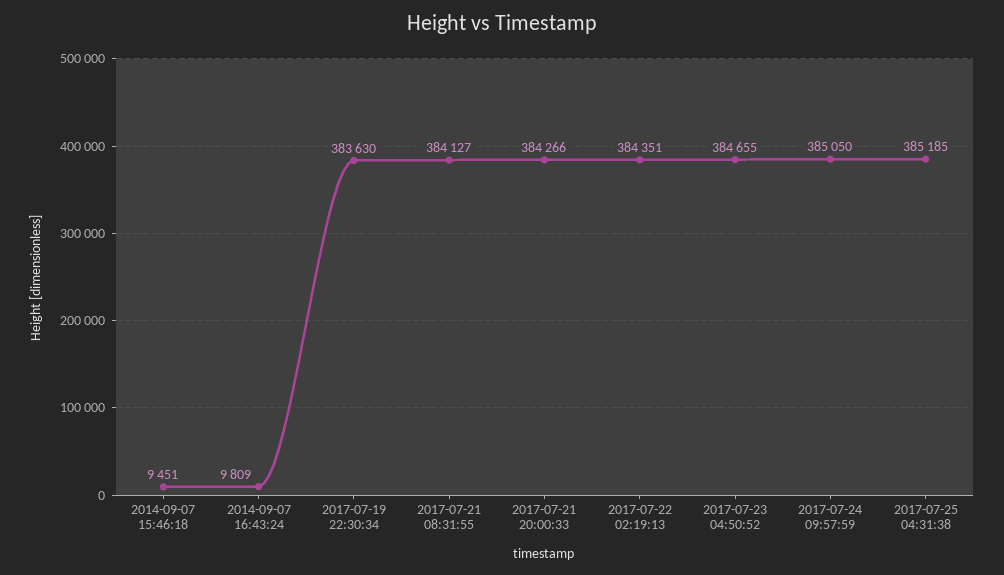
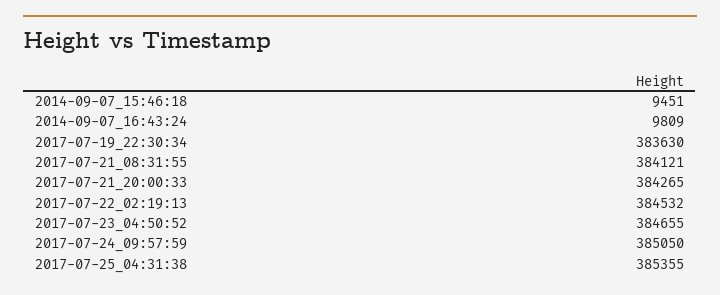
  {
    "2014-09-07 15:46:18": 9451,
    "2014-09-07 16:43:24": 9809,
    "2017-07-19 22:30:34": 383630,
-   "2017-07-21 08:31:55": 384127,
+   "2017-07-21 08:31:55": 384121,
-   "2017-07-21 20:00:33": 384266,
+   "2017-07-21 20:00:33": 384265,
-   "2017-07-22 02:19:13": 384351,
+   "2017-07-22 02:19:13": 384532,
    "2017-07-23 04:50:52": 384655,
    "2017-07-24 09:57:59": 385050,
-   "2017-07-25 04:31:38": 385185
+   "2017-07-25 04:31:38": 385355
  }

